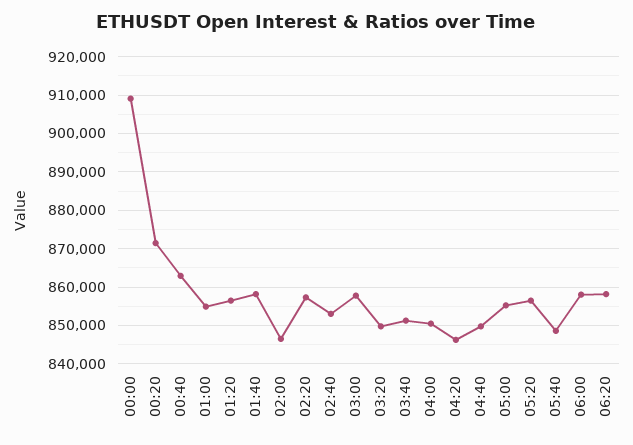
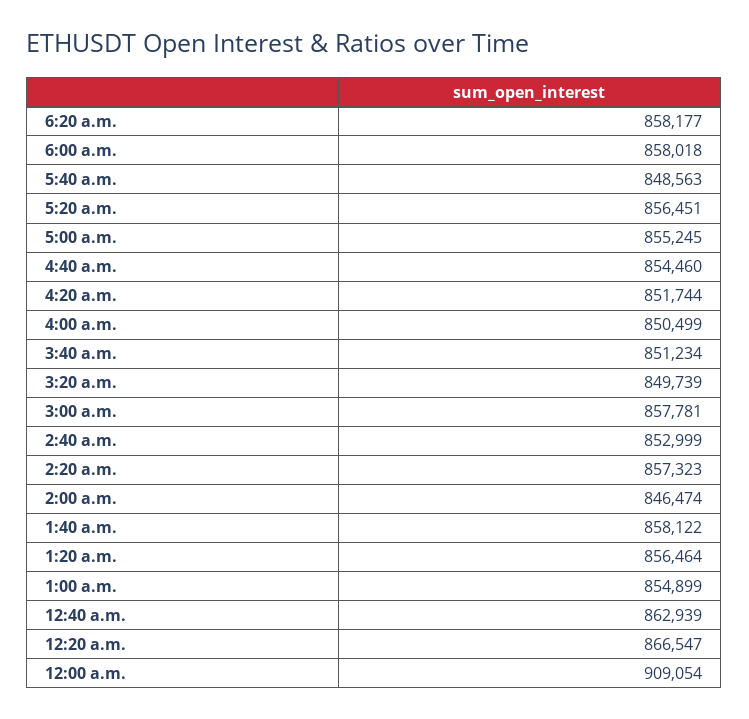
  {
    "00:00": 909054,
-   "00:20": 872000,
+   "00:20": 866547,
    "00:40": 862939,
    "01:00": 854899,
    "01:20": 856464,
    "01:40": 858122,
    "02:00": 846474,
    "02:20": 857323,
    "02:40": 852999,
    "03:00": 857781,
    "03:20": 849739,
    "03:40": 851234,
    "04:00": 850499,
-   "04:20": 846000,
+   "04:20": 851744,
-   "04:40": 850000,
+   "04:40": 854460,
    "05:00": 855245,
    "05:20": 856451,
    "05:40": 848563,
    "06:00": 858018,
    "06:20": 858177
  }

